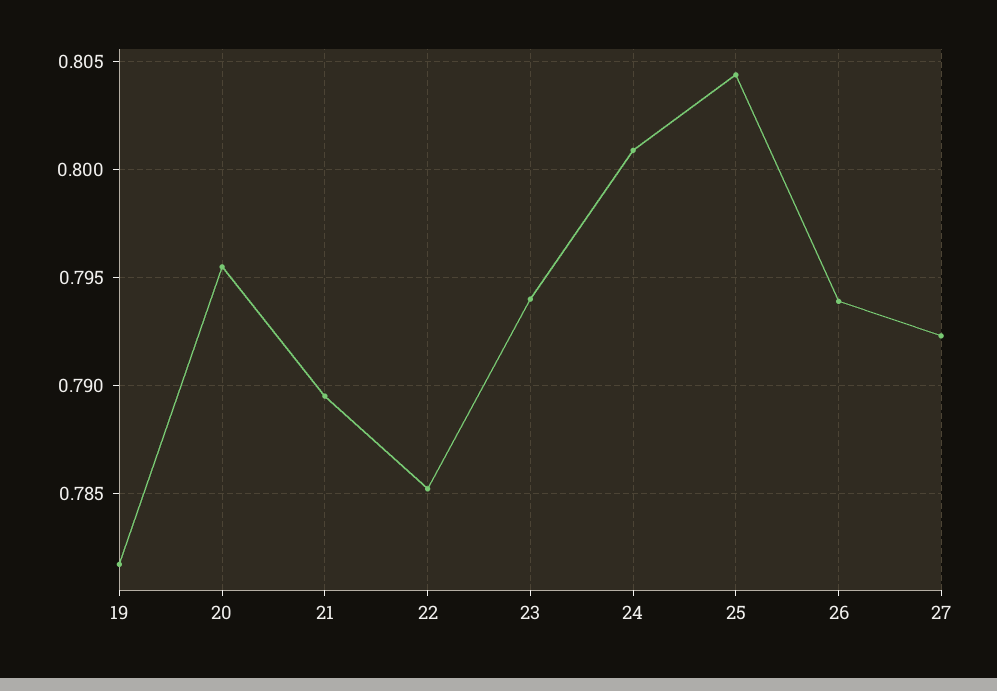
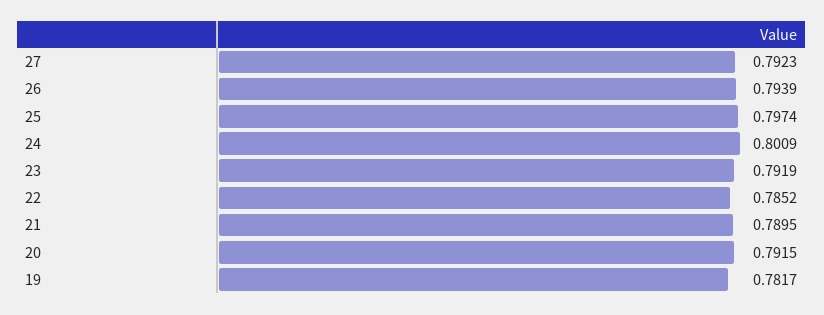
  {
    "19": 0.7817,
-   "20": 0.7955,
+   "20": 0.7915,
    "21": 0.7895,
    "22": 0.7852,
-   "23": 0.794,
+   "23": 0.7919,
    "24": 0.8009,
-   "25": 0.8045,
+   "25": 0.7974,
    "26": 0.7939,
    "27": 0.7923
  }

